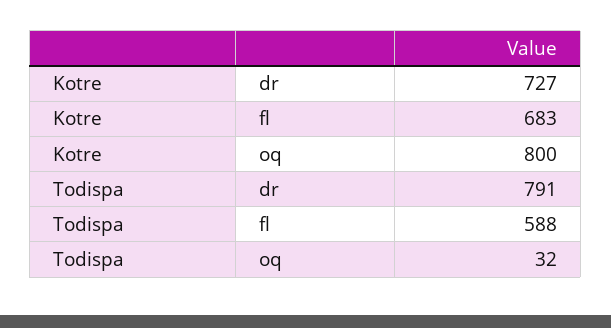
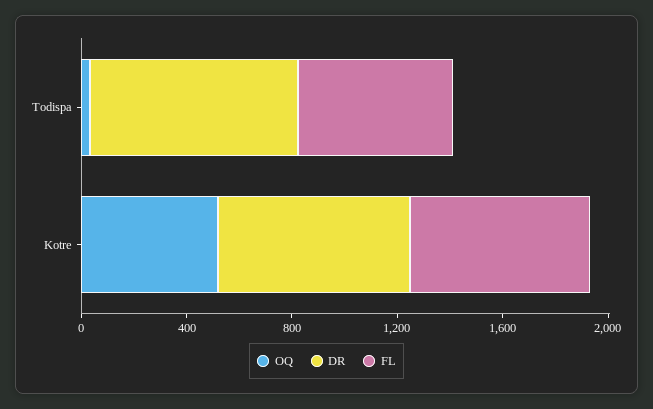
  {
    "dr": {
      "Kotre": 727,
      "Todispa": 791
    },
    "fl": {
      "Kotre": 683,
      "Todispa": 588
    },
    "oq": {
-     "Kotre": 800,
+     "Kotre": 500,
      "Todispa": 32
    }
  }

